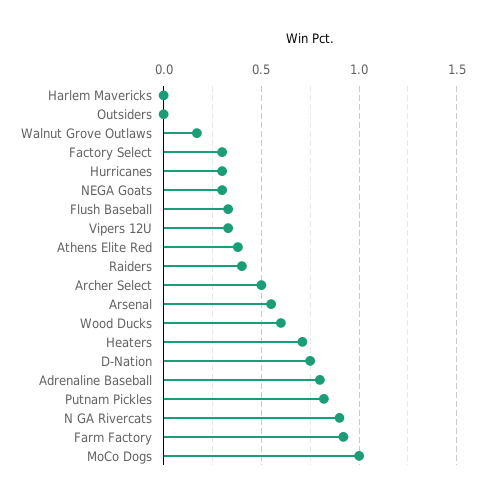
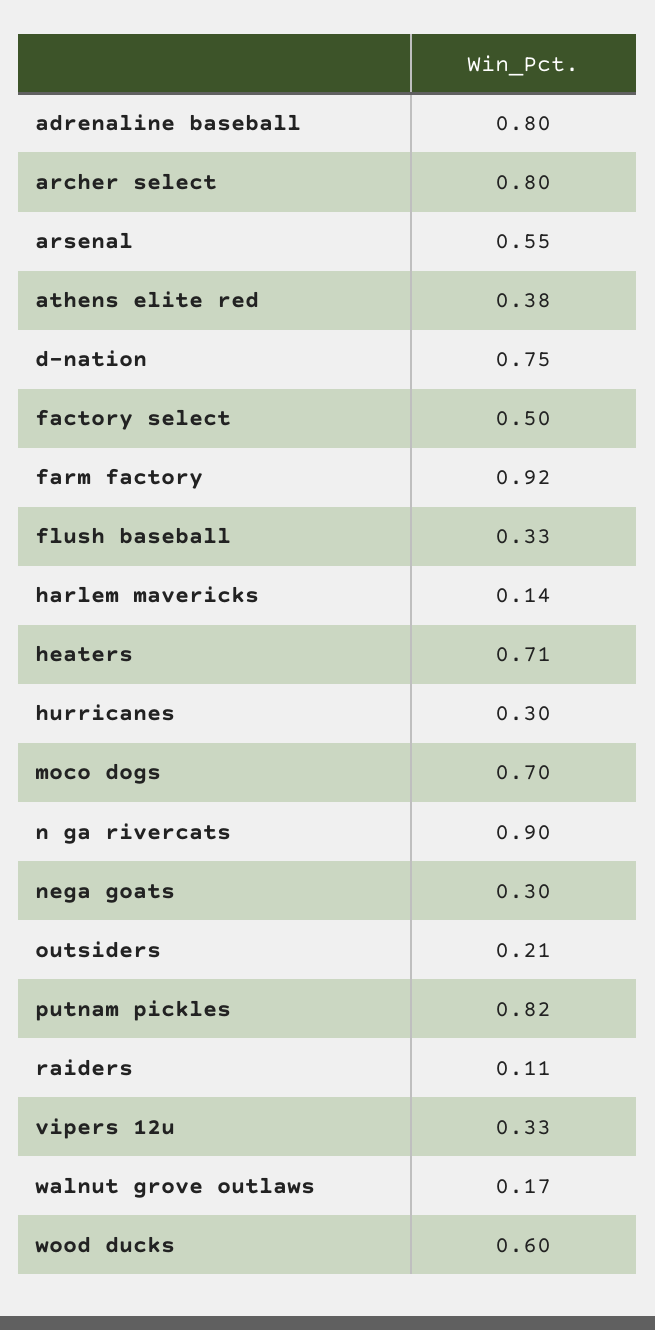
  {
-   "Harlem Mavericks": 0,
+   "Harlem Mavericks": 0.14,
-   "Outsiders": 0,
+   "Outsiders": 0.21,
    "Walnut Grove Outlaws": 0.17,
-   "Factory Select": 0.3,
+   "Factory Select": 0.5,
    "Hurricanes": 0.3,
    "NEGA Goats": 0.3,
    "Flush Baseball": 0.33,
    "Vipers 12U": 0.33,
    "Athens Elite Red": 0.38,
-   "Raiders": 0.4,
+   "Raiders": 0.11,
-   "Archer Select": 0.5,
+   "Archer Select": 0.8,
    "Arsenal": 0.55,
    "Wood Ducks": 0.6,
    "Heaters": 0.71,
    "D-Nation": 0.75,
    "Adrenaline Baseball": 0.8,
    "Putnam Pickles": 0.82,
    "N GA Rivercats": 0.9,
    "Farm Factory": 0.92,
-   "MoCo Dogs": 1
+   "MoCo Dogs": 0.7
  }

